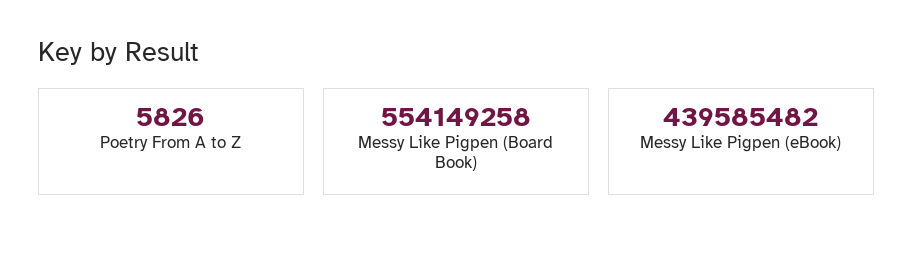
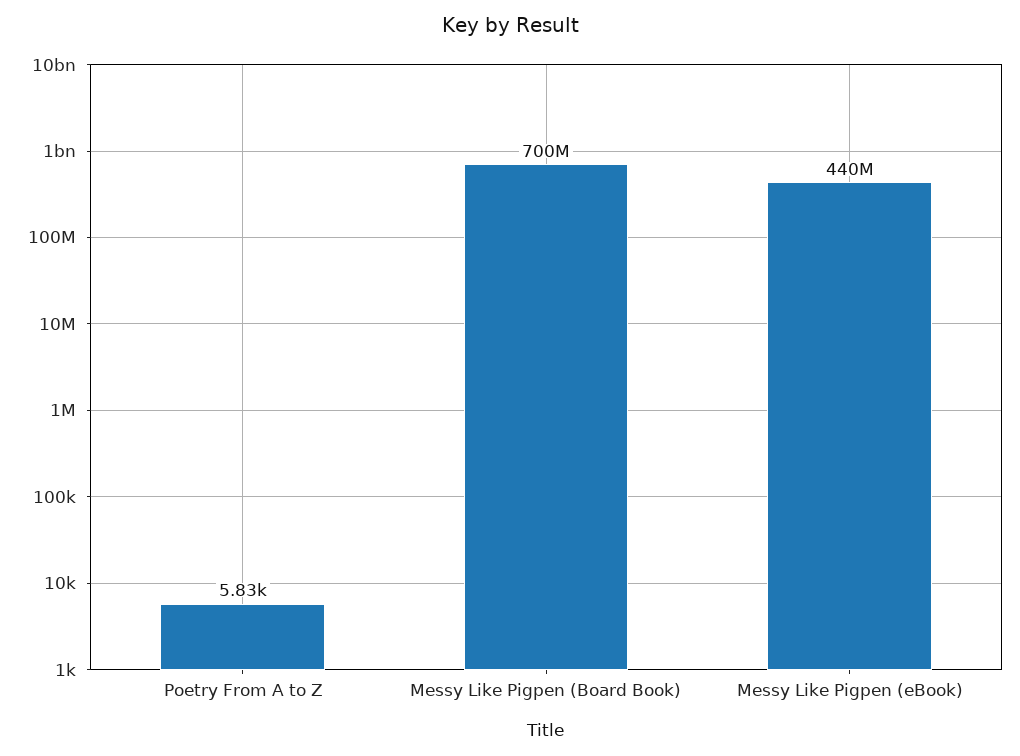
  {
    "Poetry From A to Z": 5826,
-   "Messy Like Pigpen (Board Book)": 554149258,
+   "Messy Like Pigpen (Board Book)": 700000000,
    "Messy Like Pigpen (eBook)": 439585482
  }

